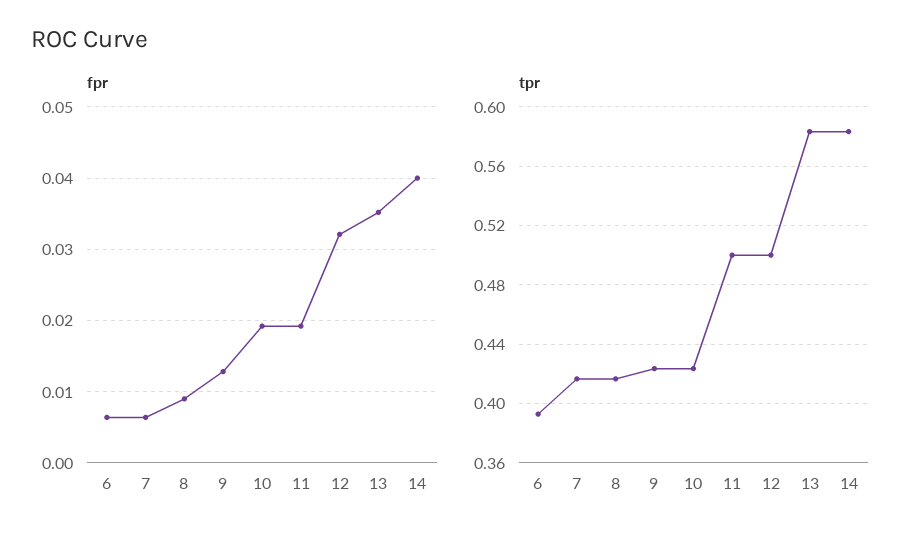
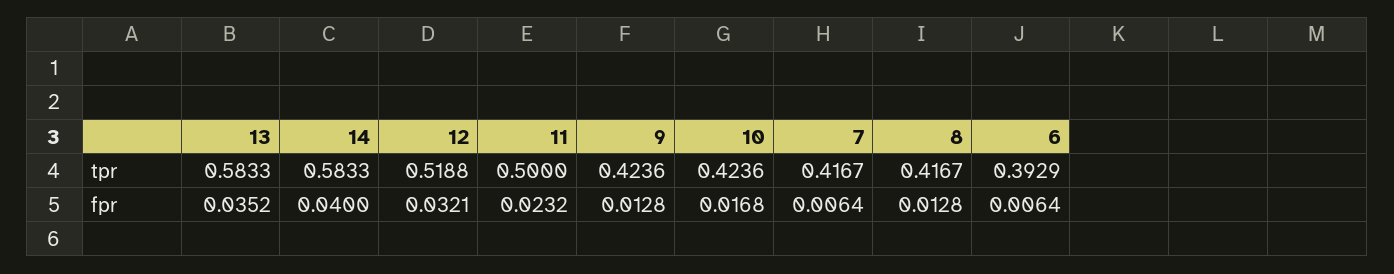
  {
    "fpr": {
      "6": 0.0064,
      "7": 0.0064,
-     "8": 0.009,
+     "8": 0.0128,
      "9": 0.0128,
-     "10": 0.019,
+     "10": 0.0168,
-     "11": 0.019,
+     "11": 0.0232,
      "12": 0.0321,
      "13": 0.0352,
      "14": 0.04
    },
    "tpr": {
      "6": 0.3929,
      "7": 0.4167,
      "8": 0.4167,
      "9": 0.4236,
      "10": 0.4236,
      "11": 0.5,
-     "12": 0.5,
+     "12": 0.5188,
      "13": 0.5833,
      "14": 0.5833
    }
  }

